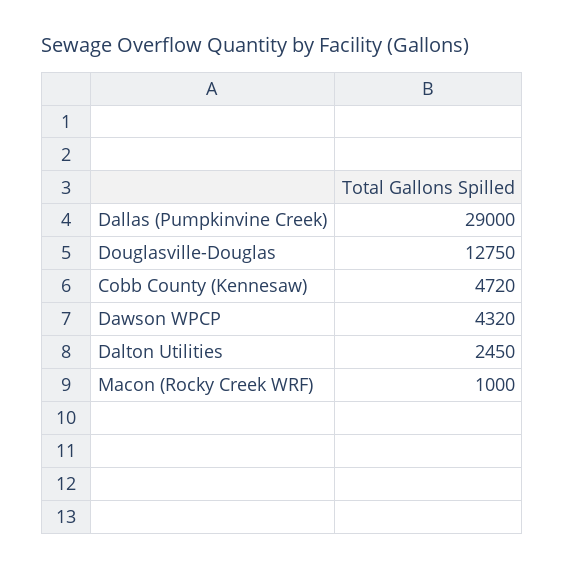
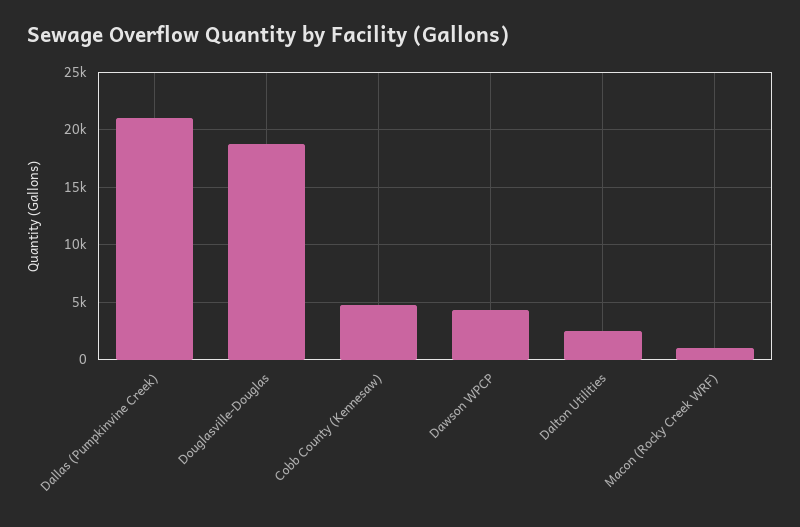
  {
-   "Dallas (Pumpkinvine Creek)": 29000,
+   "Dallas (Pumpkinvine Creek)": 21000,
-   "Douglasville-Douglas": 12750,
+   "Douglasville-Douglas": 19000,
    "Cobb County (Kennesaw)": 4720,
    "Dawson WPCP": 4320,
    "Dalton Utilities": 2450,
    "Macon (Rocky Creek WRF)": 1000
  }

